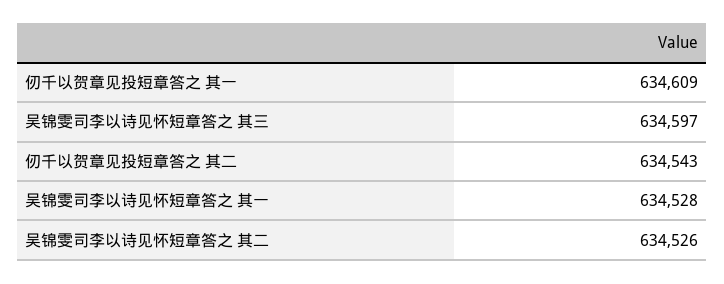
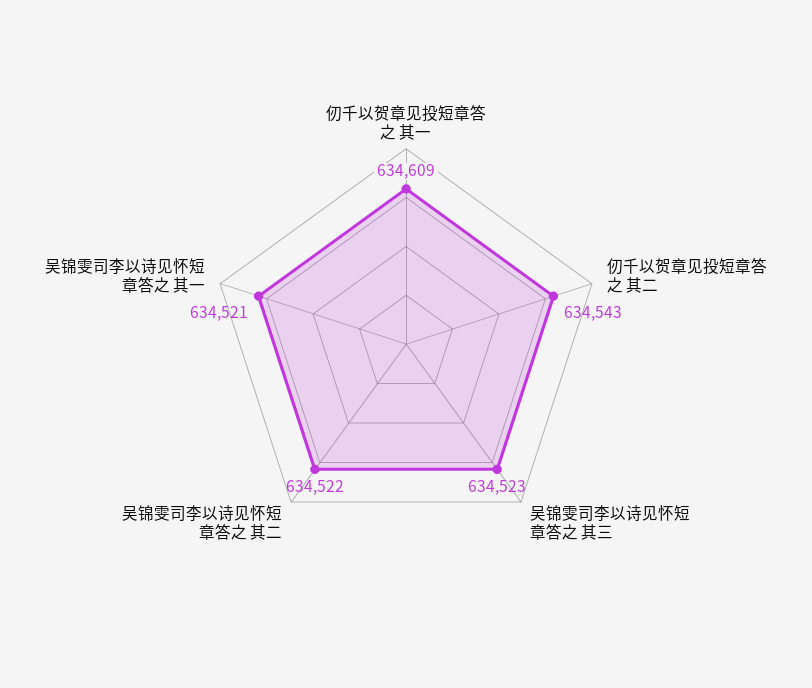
  {
    "仞千以贺章见投短章答之 其一": 634609,
-   "吴锦雯司李以诗见怀短章答之 其三": 634597,
+   "吴锦雯司李以诗见怀短章答之 其三": 634523,
    "仞千以贺章见投短章答之 其二": 634543,
-   "吴锦雯司李以诗见怀短章答之 其一": 634528,
+   "吴锦雯司李以诗见怀短章答之 其一": 634521,
-   "吴锦雯司李以诗见怀短章答之 其二": 634526
+   "吴锦雯司李以诗见怀短章答之 其二": 634522
  }

